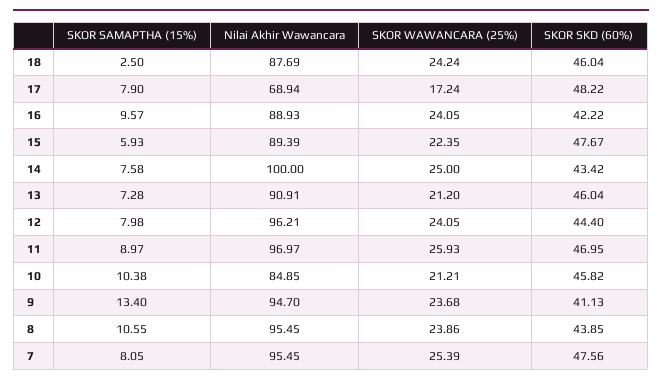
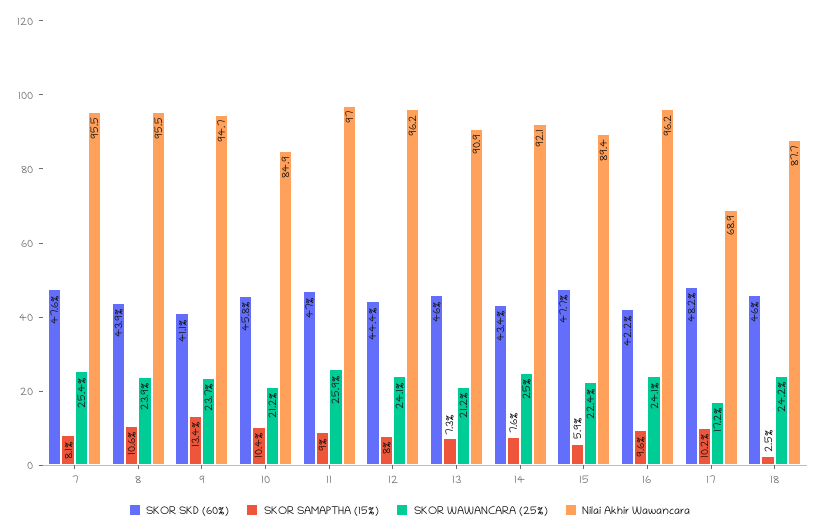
  {
    "SKOR SAMAPTHA (15%)": {
      "18": 2.5,
-     "17": 7.9,
+     "17": 10.2,
      "16": 9.57,
      "15": 5.93,
      "14": 7.58,
      "13": 7.28,
      "12": 7.98,
      "11": 8.97,
      "10": 10.38,
      "9": 13.4,
      "8": 10.55,
      "7": 8.05
    },
    "Nilai Akhir Wawancara": {
      "18": 87.69,
      "17": 68.94,
-     "16": 88.93,
+     "16": 96.2,
      "15": 89.39,
-     "14": 100,
+     "14": 92.1,
      "13": 90.91,
      "12": 96.21,
      "11": 96.97,
      "10": 84.85,
      "9": 94.7,
      "8": 95.45,
      "7": 95.45
    },
    "SKOR WAWANCARA (25%)": {
      "18": 24.24,
      "17": 17.24,
      "16": 24.05,
      "15": 22.35,
      "14": 25,
      "13": 21.2,
      "12": 24.05,
      "11": 25.93,
      "10": 21.21,
      "9": 23.68,
      "8": 23.86,
      "7": 25.39
    },
    "SKOR SKD (60%)": {
      "18": 46.04,
      "17": 48.22,
      "16": 42.22,
      "15": 47.67,
      "14": 43.42,
      "13": 46.04,
      "12": 44.4,
      "11": 46.95,
      "10": 45.82,
      "9": 41.13,
      "8": 43.85,
      "7": 47.56
    }
  }

